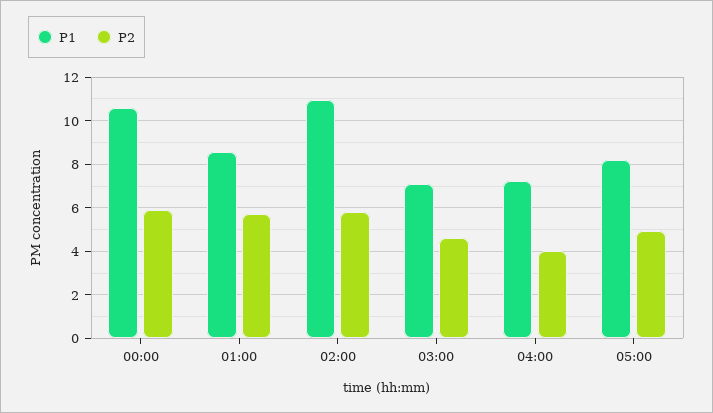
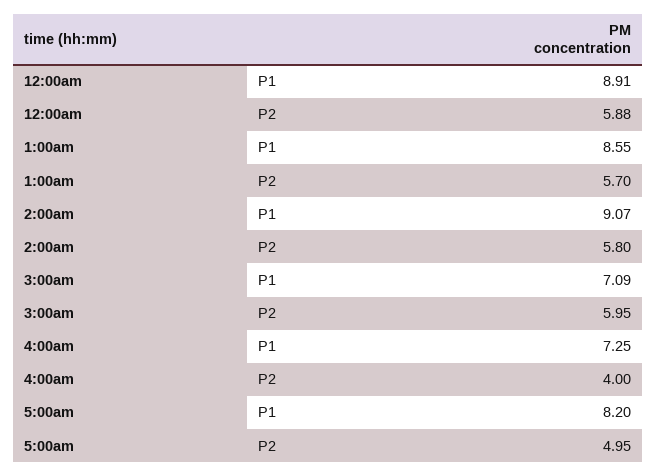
  {
    "P1": {
-     "00:00": 10.5,
+     "00:00": 8.91,
      "01:00": 8.55,
-     "02:00": 11,
+     "02:00": 9.07,
      "03:00": 7.09,
      "04:00": 7.25,
      "05:00": 8.2
    },
    "P2": {
      "00:00": 5.88,
      "01:00": 5.7,
      "02:00": 5.8,
-     "03:00": 4.5,
+     "03:00": 5.95,
      "04:00": 4,
      "05:00": 4.95
    }
  }

